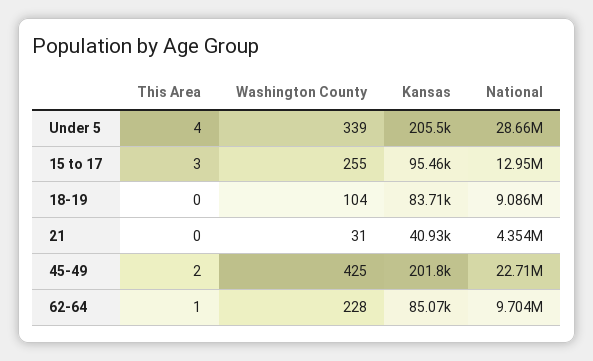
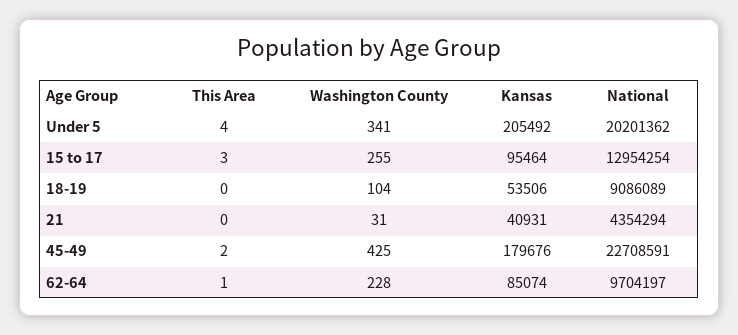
  {
    "This Area": {
      "Under 5": 4,
      "15 to 17": 3,
      "18-19": 0,
      "21": 0,
      "45-49": 2,
      "62-64": 1
    },
    "Washington County": {
-     "Under 5": 339,
+     "Under 5": 341,
      "15 to 17": 255,
      "18-19": 104,
      "21": 31,
      "45-49": 425,
      "62-64": 228
    },
    "Kansas": {
      "Under 5": 205492,
      "15 to 17": 95464,
-     "18-19": 83710,
+     "18-19": 53506,
      "21": 40931,
-     "45-49": 201800,
+     "45-49": 179676,
      "62-64": 85074
    },
    "National": {
-     "Under 5": 28660000,
+     "Under 5": 20201362,
      "15 to 17": 12954254,
      "18-19": 9086089,
      "21": 4354294,
      "45-49": 22708591,
      "62-64": 9704197
    }
  }

